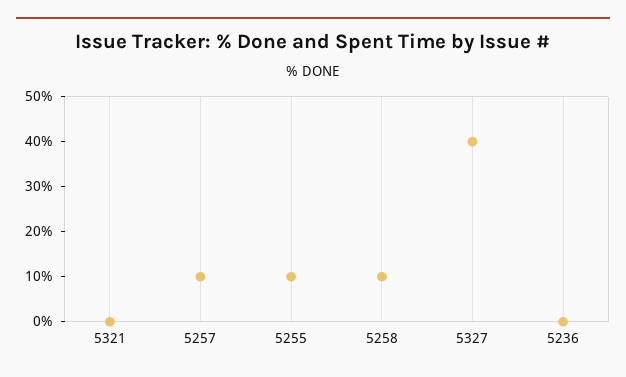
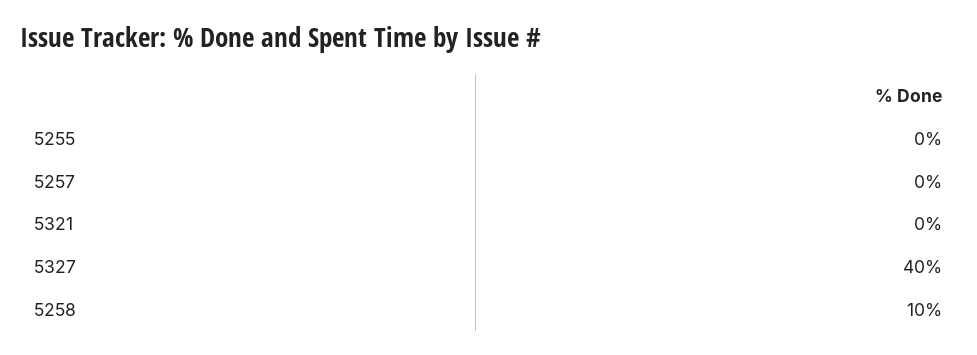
  {
    "5321": 0,
-   "5257": 10,
+   "5257": 0,
-   "5255": 10,
+   "5255": 0,
    "5258": 10,
-   "5327": 40,
+   "5327": 40
-   "5236": 0
  }

